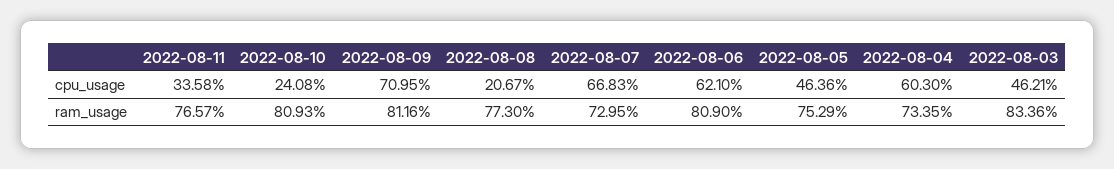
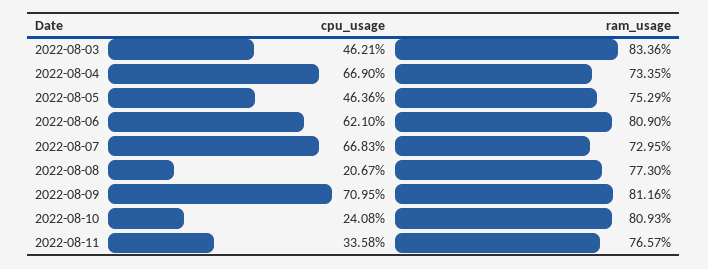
  {
    "2022-08-11": {
      "cpu_usage": 33.58,
      "ram_usage": 76.57
    },
    "2022-08-10": {
      "cpu_usage": 24.08,
      "ram_usage": 80.93
    },
    "2022-08-09": {
      "cpu_usage": 70.95,
      "ram_usage": 81.16
    },
    "2022-08-08": {
      "cpu_usage": 20.67,
      "ram_usage": 77.3
    },
    "2022-08-07": {
      "cpu_usage": 66.83,
      "ram_usage": 72.95
    },
    "2022-08-06": {
      "cpu_usage": 62.1,
      "ram_usage": 80.9
    },
    "2022-08-05": {
      "cpu_usage": 46.36,
      "ram_usage": 75.29
    },
    "2022-08-04": {
-     "cpu_usage": 60.3,
+     "cpu_usage": 66.9,
      "ram_usage": 73.35
    },
    "2022-08-03": {
      "cpu_usage": 46.21,
      "ram_usage": 83.36
    }
  }

